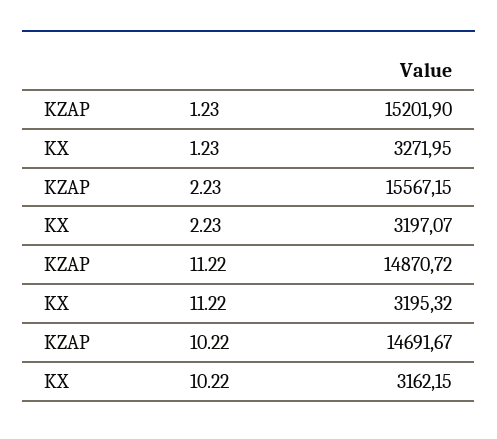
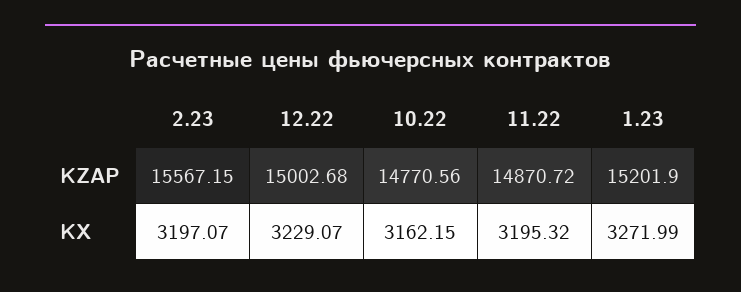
  {
    "KZAP": {
      "1.23": 15201.9,
      "2.23": 15567.15,
      "11.22": 14870.72,
-     "10.22": 14691.67
+     "10.22": 14770.56,
+     "12.22": 15002.68
    },
    "KX": {
-     "1.23": 3271.95,
+     "1.23": 3271.99,
      "2.23": 3197.07,
      "11.22": 3195.32,
-     "10.22": 3162.15
+     "10.22": 3162.15,
+     "12.22": 3229.07
    }
  }

